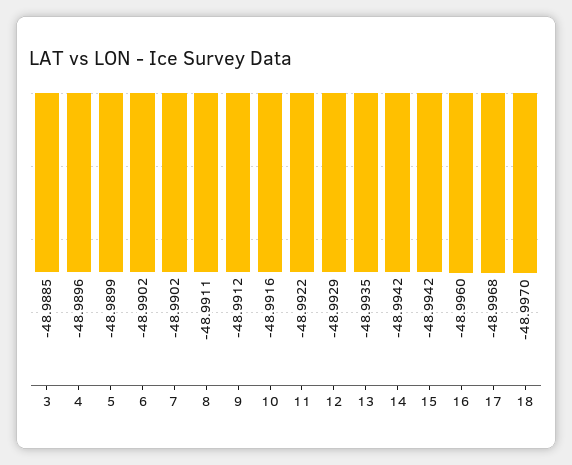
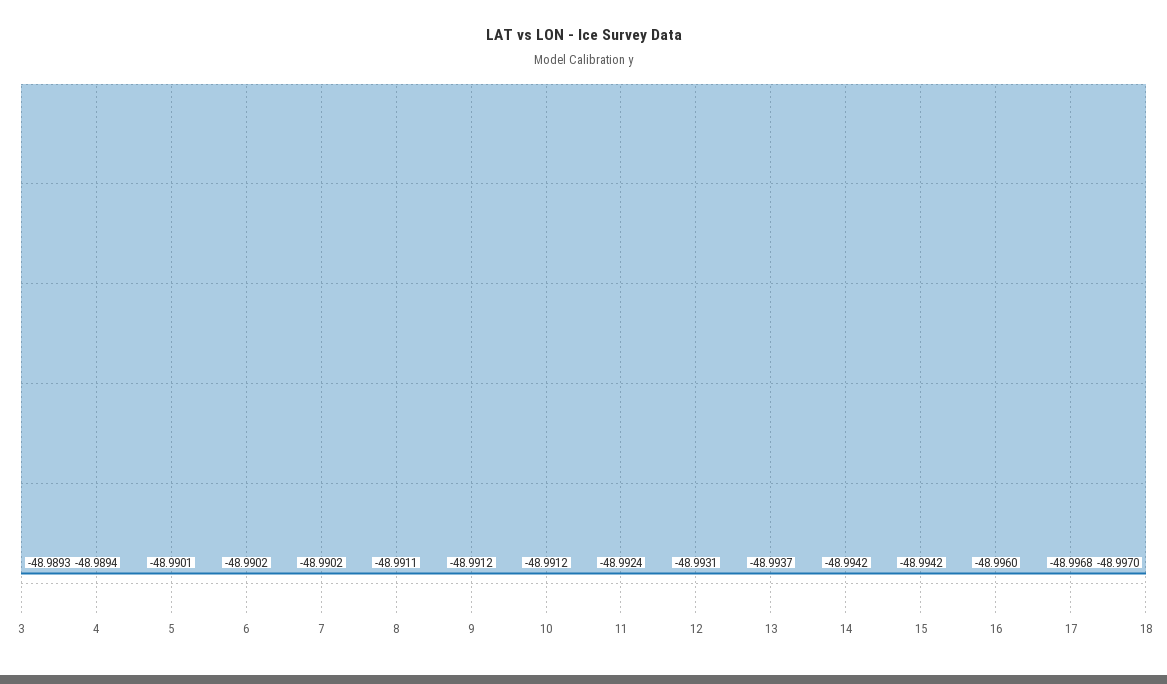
  {
-   "3": -48.9885,
+   "3": -48.9893,
-   "4": -48.9896,
+   "4": -48.9894,
-   "5": -48.9899,
+   "5": -48.9901,
    "6": -48.9902,
    "7": -48.9902,
    "8": -48.9911,
    "9": -48.9912,
-   "10": -48.9916,
+   "10": -48.9912,
-   "11": -48.9922,
+   "11": -48.9924,
-   "12": -48.9929,
+   "12": -48.9931,
-   "13": -48.9935,
+   "13": -48.9937,
    "14": -48.9942,
    "15": -48.9942,
    "16": -48.996,
    "17": -48.9968,
    "18": -48.997
  }

